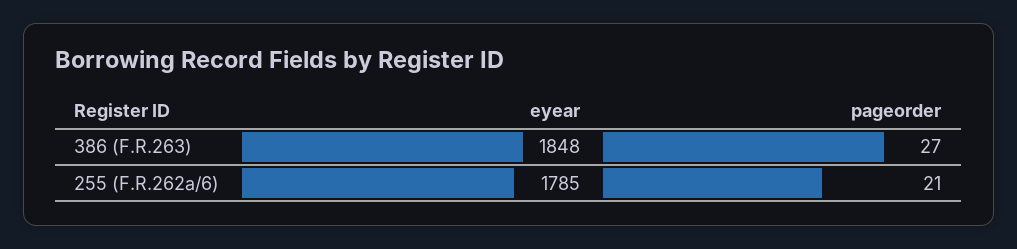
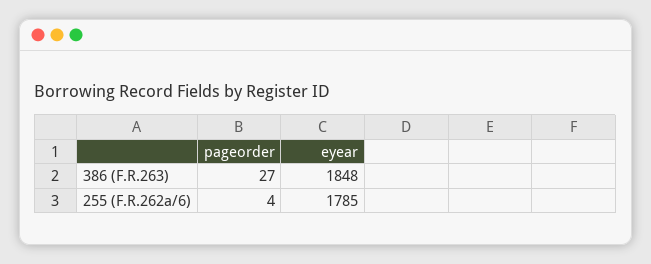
  {
    "eyear": {
      "386 (F.R.263)": 1848,
      "255 (F.R.262a/6)": 1785
    },
    "pageorder": {
      "386 (F.R.263)": 27,
-     "255 (F.R.262a/6)": 21
+     "255 (F.R.262a/6)": 4
    }
  }

